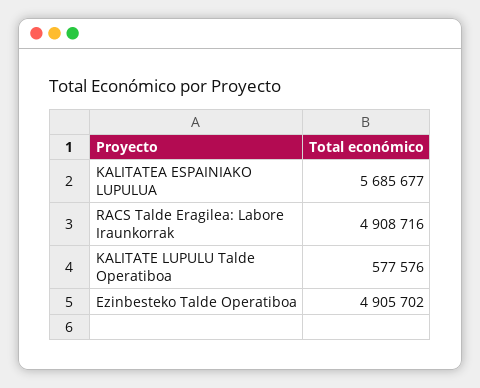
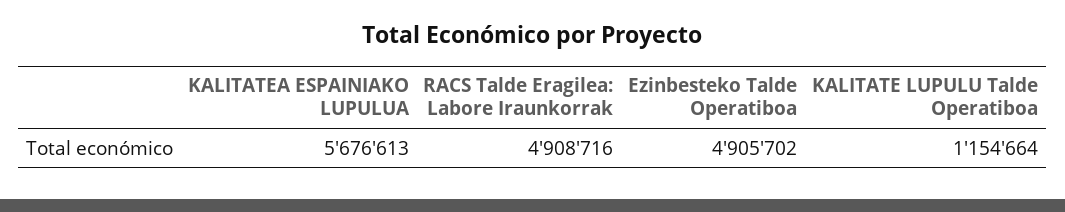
  {
-   "KALITATEA ESPAINIAKO LUPULUA": 5685677,
+   "KALITATEA ESPAINIAKO LUPULUA": 5676613,
    "RACS Talde Eragilea: Labore Iraunkorrak": 4908716,
-   "KALITATE LUPULU Talde Operatiboa": 577576,
+   "KALITATE LUPULU Talde Operatiboa": 1154664,
    "Ezinbesteko Talde Operatiboa": 4905702
  }

